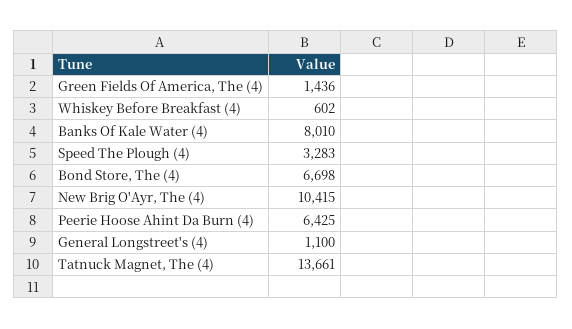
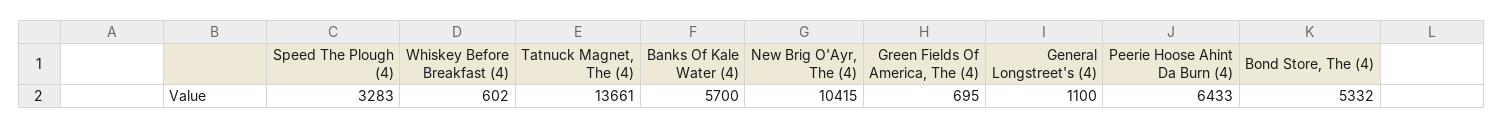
  {
-   "Green Fields Of America, The (4)": 1436,
+   "Green Fields Of America, The (4)": 695,
    "Whiskey Before Breakfast (4)": 602,
-   "Banks Of Kale Water (4)": 8010,
+   "Banks Of Kale Water (4)": 5700,
    "Speed The Plough (4)": 3283,
-   "Bond Store, The (4)": 6698,
+   "Bond Store, The (4)": 5332,
    "New Brig O'Ayr, The (4)": 10415,
-   "Peerie Hoose Ahint Da Burn (4)": 6425,
+   "Peerie Hoose Ahint Da Burn (4)": 6433,
    "General Longstreet's (4)": 1100,
    "Tatnuck Magnet, The (4)": 13661
  }

